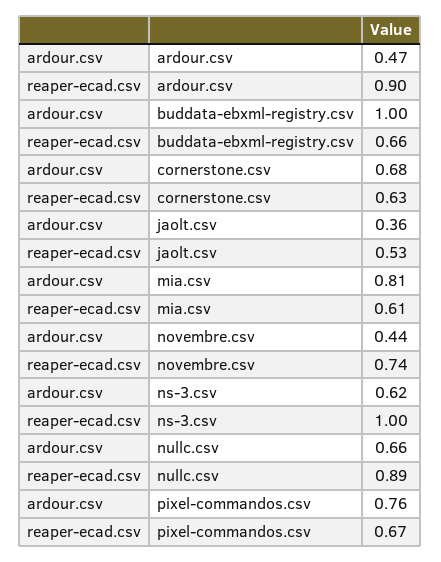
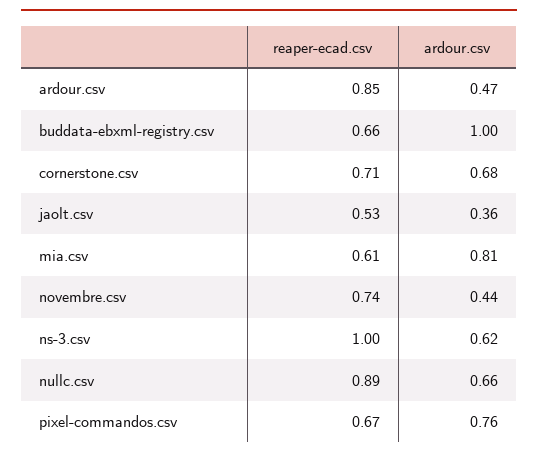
  {
    "ardour.csv": {
      "ardour.csv": 0.47,
      "buddata-ebxml-registry.csv": 1,
      "cornerstone.csv": 0.68,
      "jaolt.csv": 0.36,
      "mia.csv": 0.81,
      "novembre.csv": 0.44,
      "ns-3.csv": 0.62,
      "nullc.csv": 0.66,
      "pixel-commandos.csv": 0.76
    },
    "reaper-ecad.csv": {
-     "ardour.csv": 0.9,
+     "ardour.csv": 0.85,
      "buddata-ebxml-registry.csv": 0.66,
-     "cornerstone.csv": 0.63,
+     "cornerstone.csv": 0.71,
      "jaolt.csv": 0.53,
      "mia.csv": 0.61,
      "novembre.csv": 0.74,
      "ns-3.csv": 1,
      "nullc.csv": 0.89,
      "pixel-commandos.csv": 0.67
    }
  }

